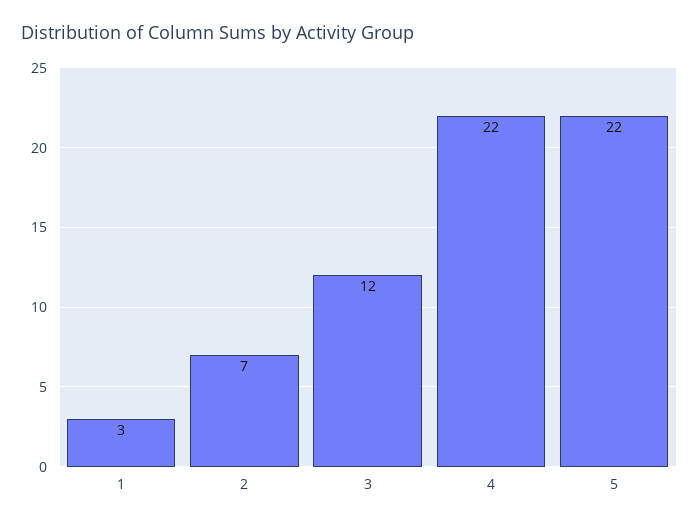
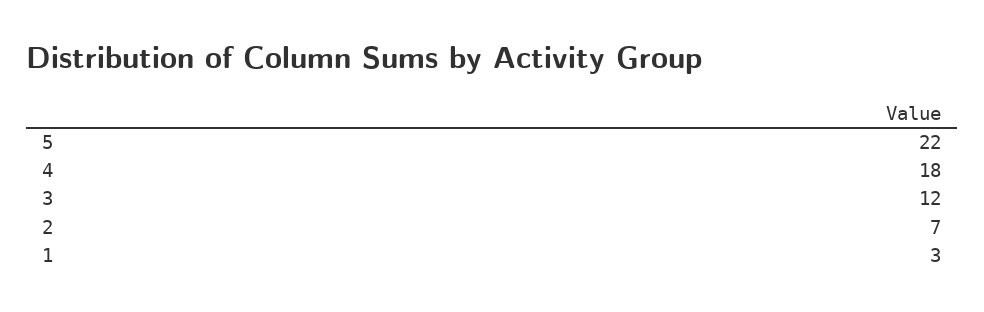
  {
    "1": 3,
    "2": 7,
    "3": 12,
-   "4": 22,
+   "4": 18,
    "5": 22
  }

